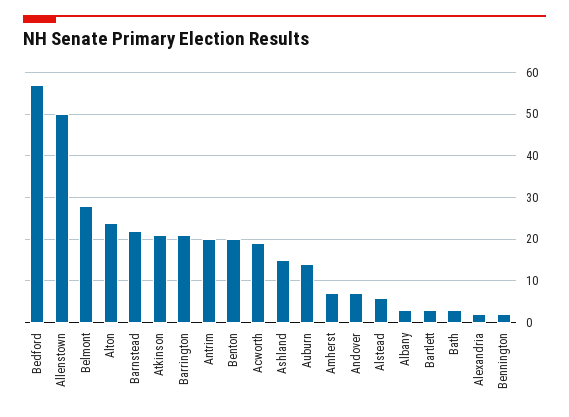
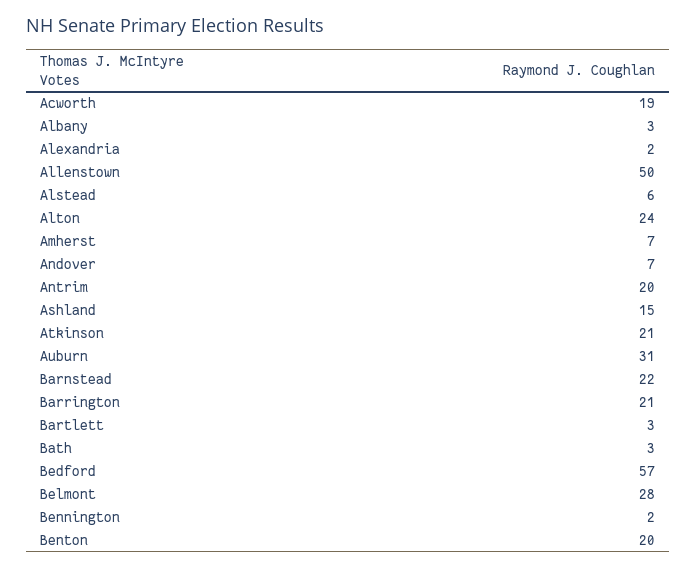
  {
    "Bedford": 57,
    "Allenstown": 50,
    "Belmont": 28,
    "Alton": 24,
    "Barnstead": 22,
    "Atkinson": 21,
    "Barrington": 21,
    "Antrim": 20,
    "Benton": 20,
    "Acworth": 19,
    "Ashland": 15,
-   "Auburn": 15,
+   "Auburn": 31,
    "Amherst": 7,
    "Andover": 7,
    "Alstead": 6,
    "Albany": 3,
    "Bartlett": 3,
    "Bath": 3,
    "Alexandria": 2,
    "Bennington": 2
  }

